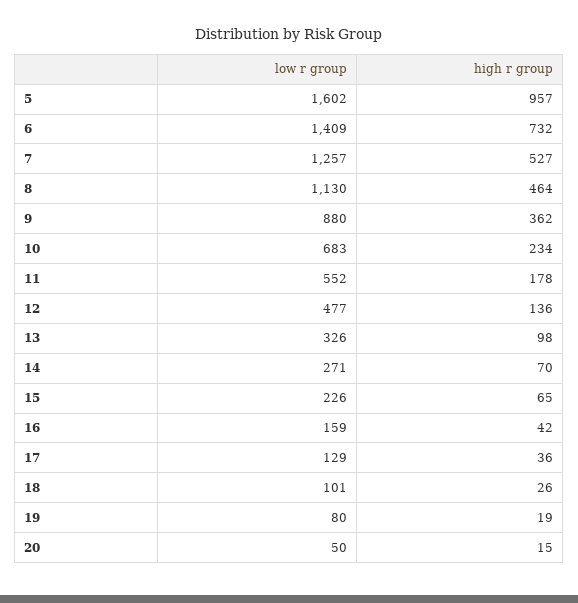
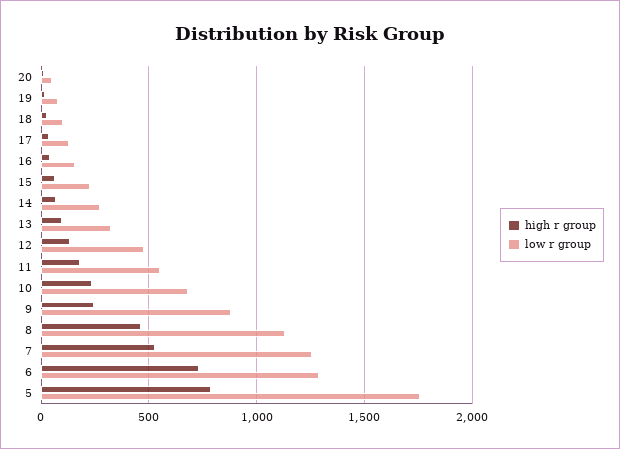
  {
    "low r group": {
-     "5": 1602,
+     "5": 1750,
-     "6": 1409,
+     "6": 1300,
      "7": 1257,
      "8": 1130,
      "9": 880,
      "10": 683,
      "11": 552,
      "12": 477,
      "13": 326,
      "14": 271,
      "15": 226,
      "16": 159,
      "17": 129,
      "18": 101,
      "19": 80,
      "20": 50
    },
    "high r group": {
-     "5": 957,
+     "5": 800,
      "6": 732,
      "7": 527,
      "8": 464,
-     "9": 362,
+     "9": 250,
      "10": 234,
      "11": 178,
      "12": 136,
      "13": 98,
      "14": 70,
      "15": 65,
      "16": 42,
      "17": 36,
      "18": 26,
      "19": 19,
      "20": 15
    }
  }

